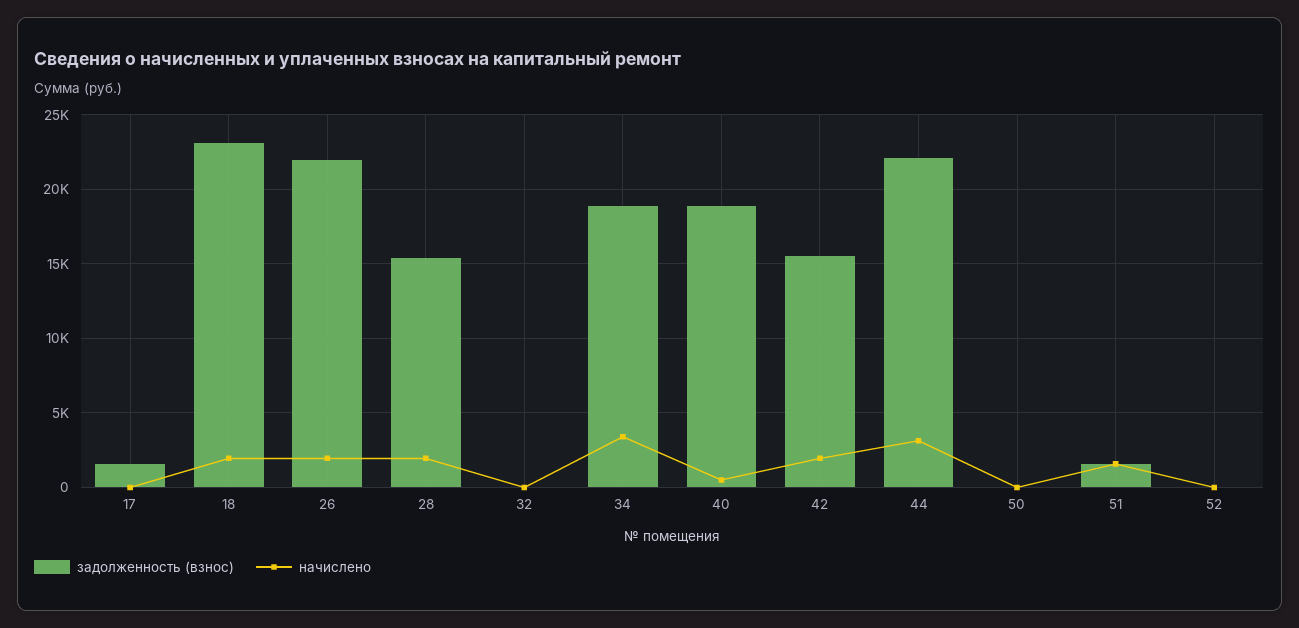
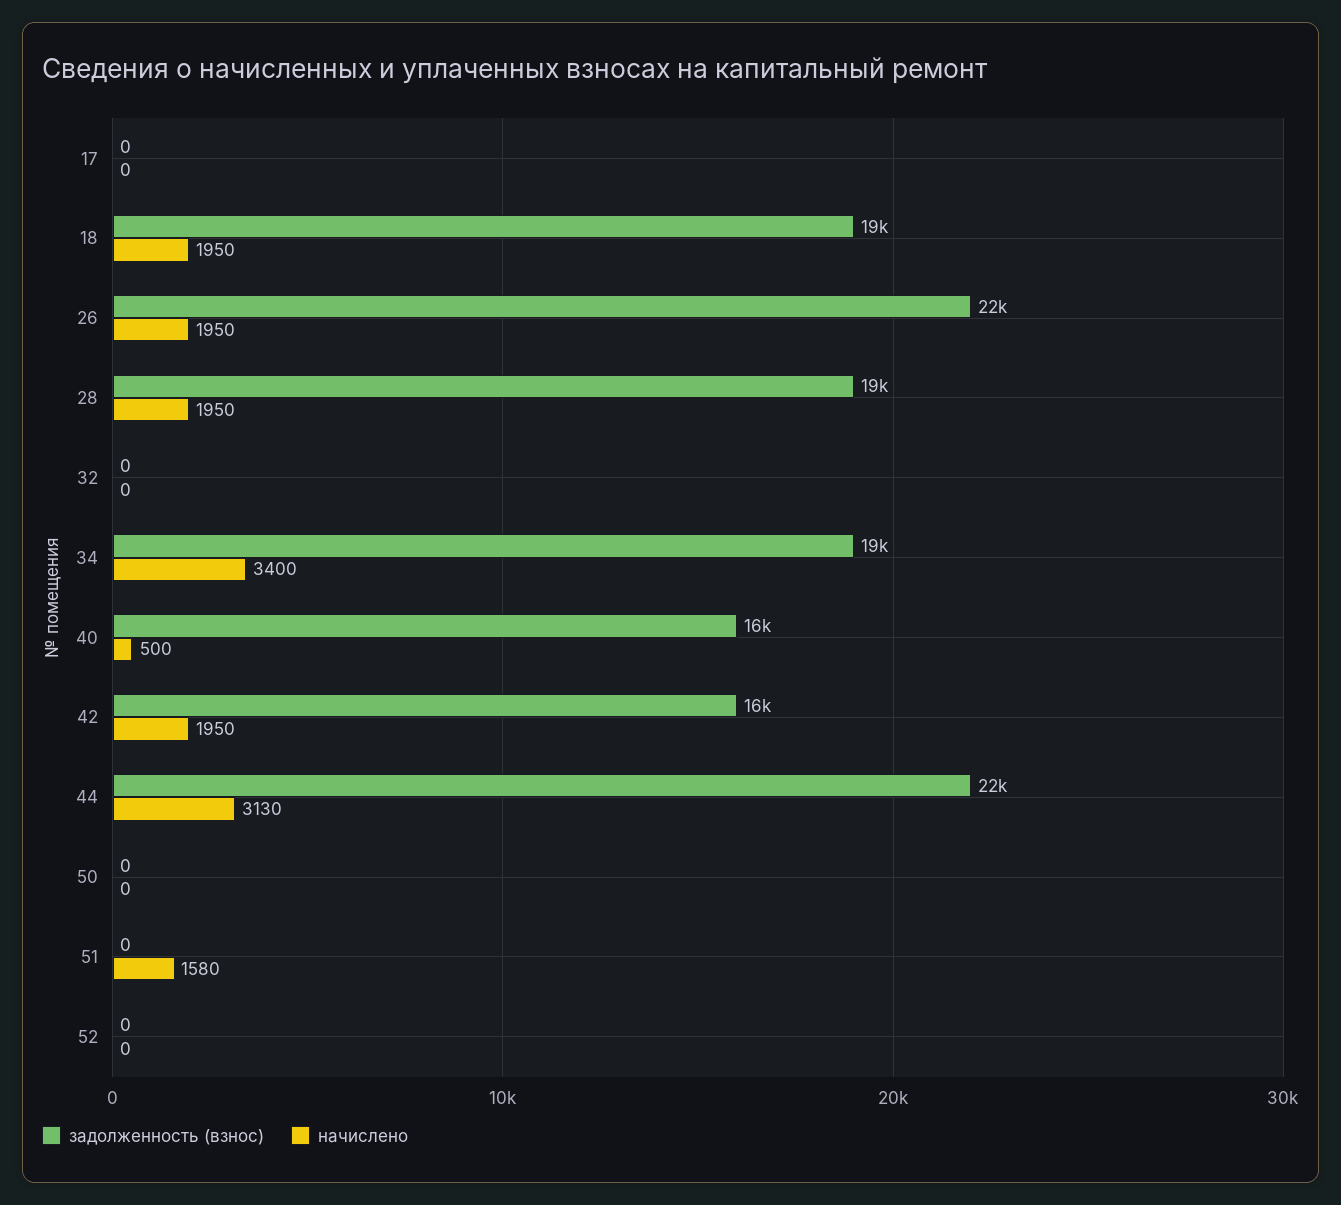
  {
    "задолженность (взнос)": {
-     "17": 1500,
+     "17": 0,
-     "18": 23000,
+     "18": 19000,
      "26": 22000,
-     "28": 15500,
+     "28": 19000,
      "32": 0,
      "34": 19000,
-     "40": 19000,
+     "40": 16000,
      "42": 16000,
      "44": 22000,
      "50": 0,
-     "51": 1500,
+     "51": 0,
      "52": 0
    },
    "начислено": {
      "17": 0,
      "18": 1950,
      "26": 1950,
      "28": 1950,
      "32": 0,
      "34": 3400,
      "40": 500,
      "42": 1950,
      "44": 3130,
      "50": 0,
      "51": 1580,
      "52": 0
    }
  }

